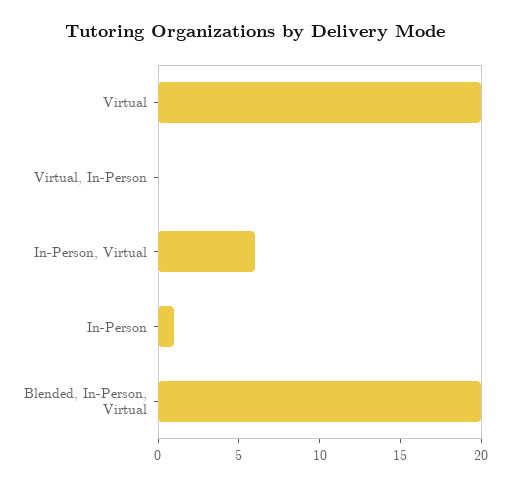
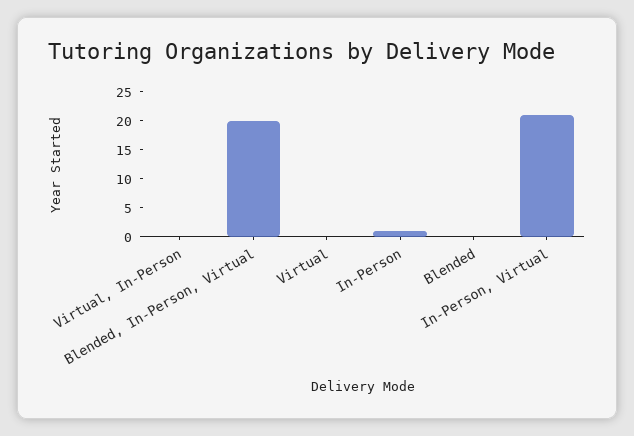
  {
-   "Virtual": 20,
+   "Virtual": 0,
    "Virtual, In-Person": 0,
-   "In-Person, Virtual": 6,
+   "In-Person, Virtual": 20,
    "In-Person": 1,
-   "Blended, In-Person, Virtual": 20
+   "Blended, In-Person, Virtual": 20,
+   "Blended": 0
  }

